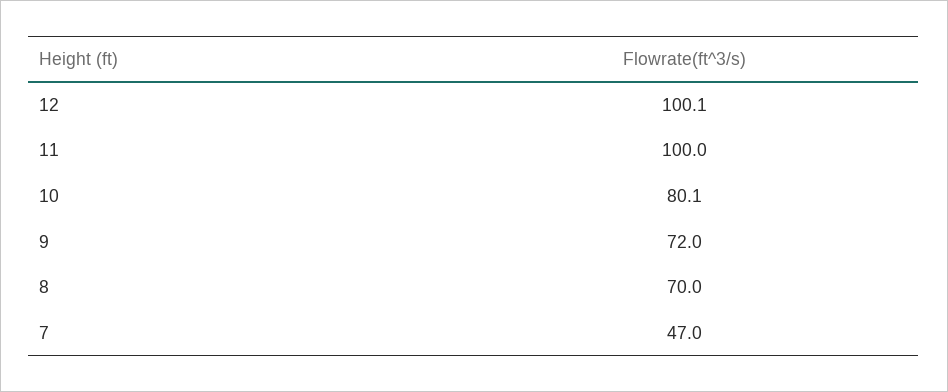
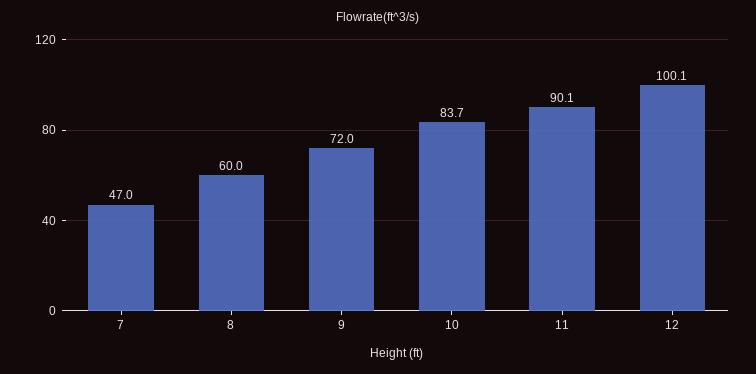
  {
    "12": 100.1,
-   "11": 100,
+   "11": 90.1,
-   "10": 80.1,
+   "10": 83.7,
    "9": 72,
-   "8": 70,
+   "8": 60,
    "7": 47
  }

